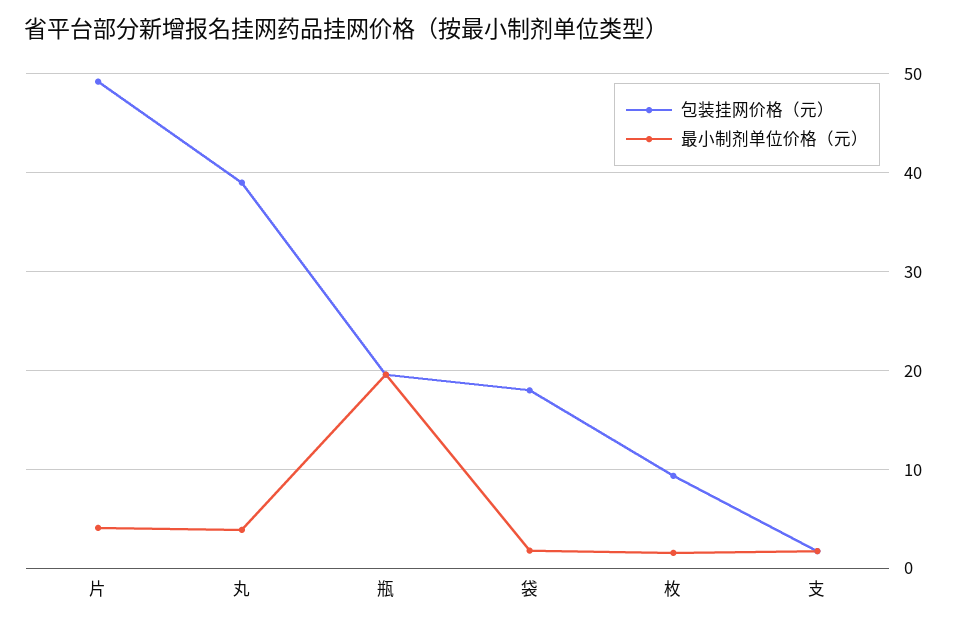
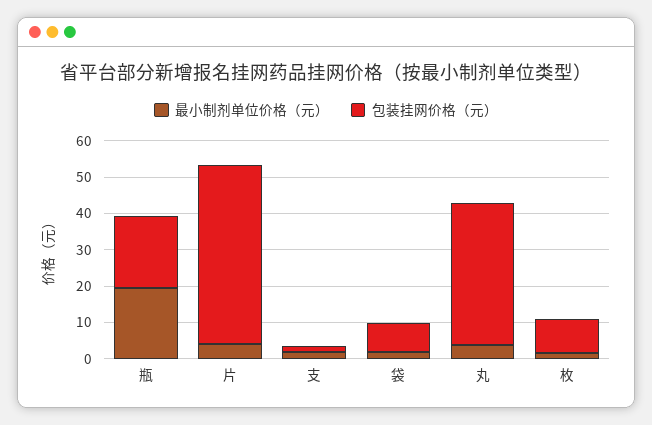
  {
    "包装挂网价格（元）": {
      "片": 49,
      "丸": 39,
      "瓶": 20,
-     "袋": 18,
+     "袋": 7.5,
      "枚": 9,
      "支": 2
    },
    "最小制剂单位价格（元）": {
      "片": 4,
      "丸": 4,
      "瓶": 20,
      "袋": 2,
      "枚": 2,
      "支": 2
    }
  }

